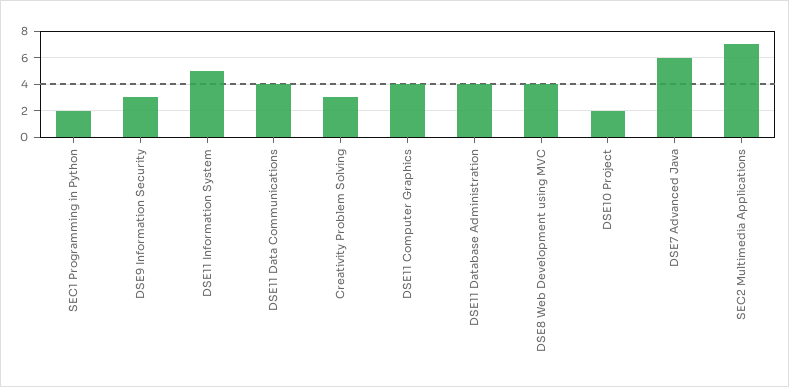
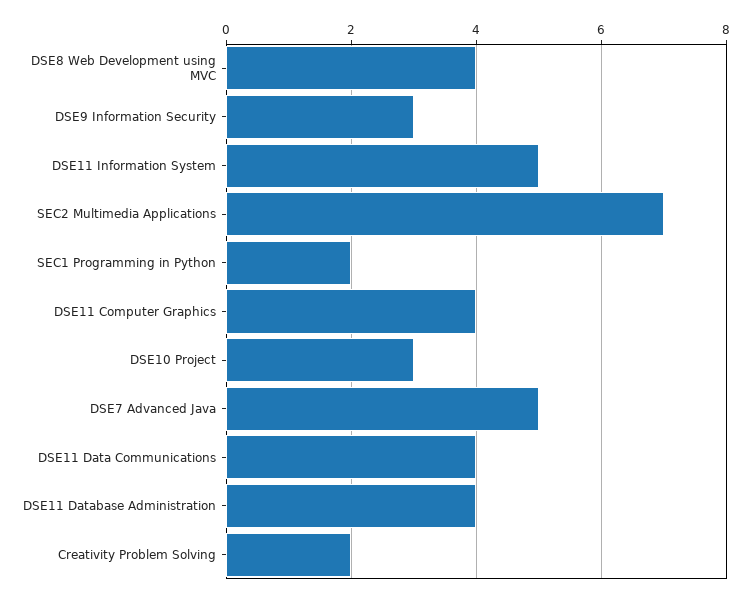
  {
    "SEC1 Programming in Python": 2,
    "DSE9 Information Security": 3,
    "DSE11 Information System": 5,
    "DSE11 Data Communications": 4,
-   "Creativity Problem Solving": 3,
+   "Creativity Problem Solving": 2,
    "DSE11 Computer Graphics": 4,
    "DSE11 Database Administration": 4,
    "DSE8 Web Development using MVC": 4,
-   "DSE10 Project": 2,
+   "DSE10 Project": 3,
-   "DSE7 Advanced Java": 6,
+   "DSE7 Advanced Java": 5,
    "SEC2 Multimedia Applications": 7
  }

